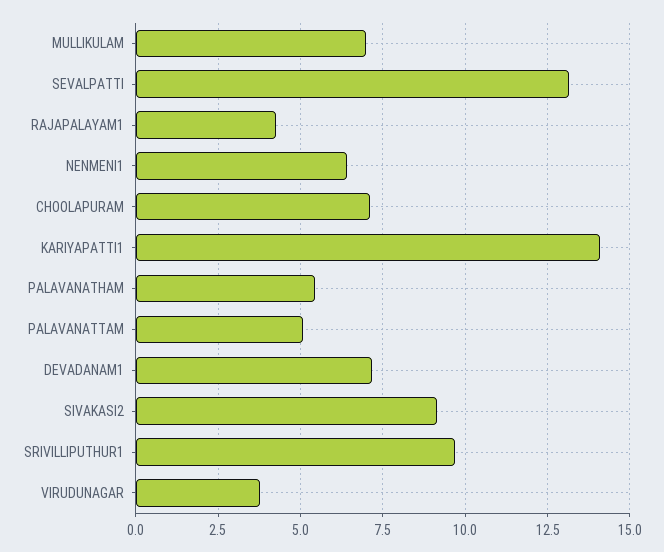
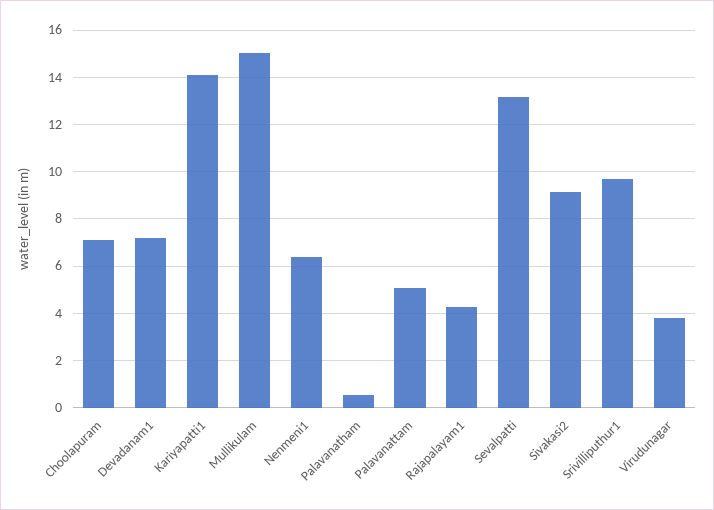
  {
-   "MULLIKULAM": 7,
+   "MULLIKULAM": 15,
    "SEVALPATTI": 13.25,
    "RAJAPALAYAM1": 4.25,
    "NENMENI1": 6.5,
    "CHOOLAPURAM": 7,
    "KARIYAPATTI1": 14,
-   "PALAVANATHAM": 5.5,
+   "PALAVANATHAM": 0.5,
    "PALAVANATTAM": 5,
    "DEVADANAM1": 7.25,
    "SIVAKASI2": 9.25,
    "SRIVILLIPUTHUR1": 9.75,
    "VIRUDUNAGAR": 3.75
  }

